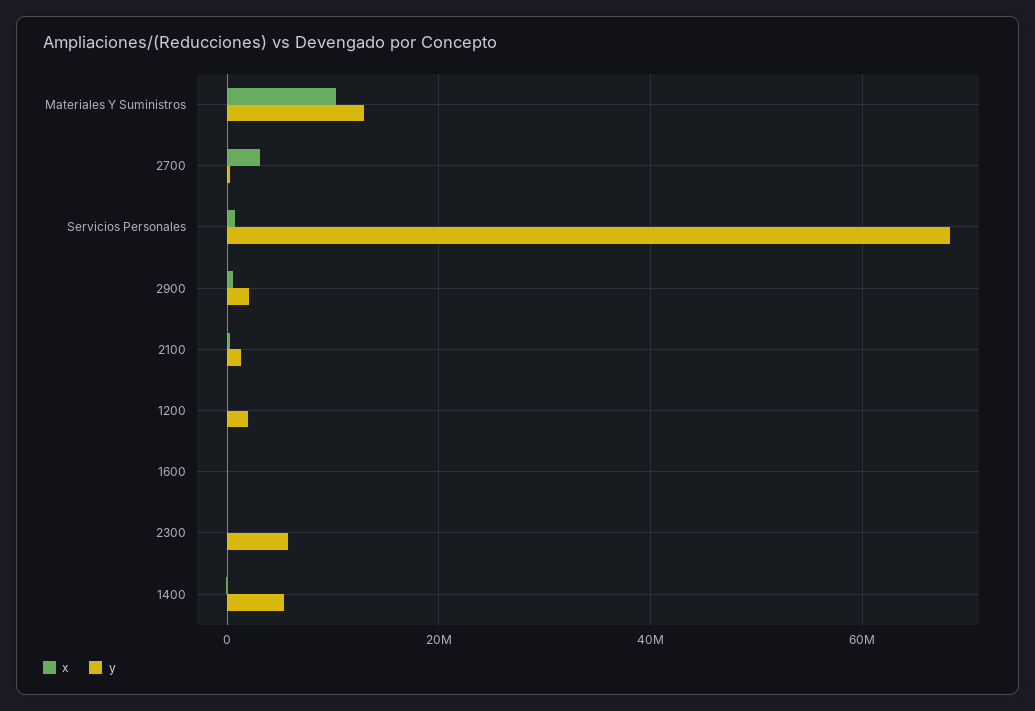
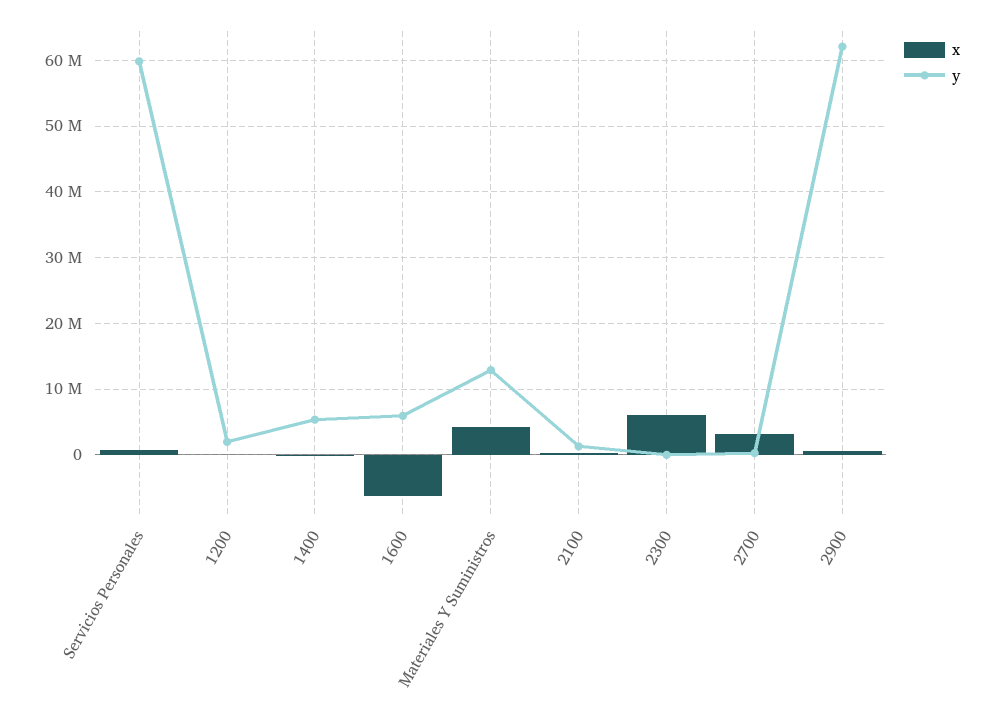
  {
    "x": {
-     "Materiales Y Suministros": 10000000,
+     "Materiales Y Suministros": 4000000,
      "2700": 3000000,
      "Servicios Personales": 1000000,
      "2900": 1000000,
      "2100": 0,
      "1200": 0,
-     "1600": 0,
+     "1600": -6000000,
-     "2300": 0,
+     "2300": 6000000,
      "1400": 0
    },
    "y": {
      "Materiales Y Suministros": 13000000,
      "2700": 0,
-     "Servicios Personales": 68000000,
+     "Servicios Personales": 60000000,
-     "2900": 2000000,
+     "2900": 62000000,
      "2100": 1000000,
      "1200": 2000000,
-     "1600": 0,
+     "1600": 6000000,
-     "2300": 6000000,
+     "2300": 0,
      "1400": 5000000
    }
  }

